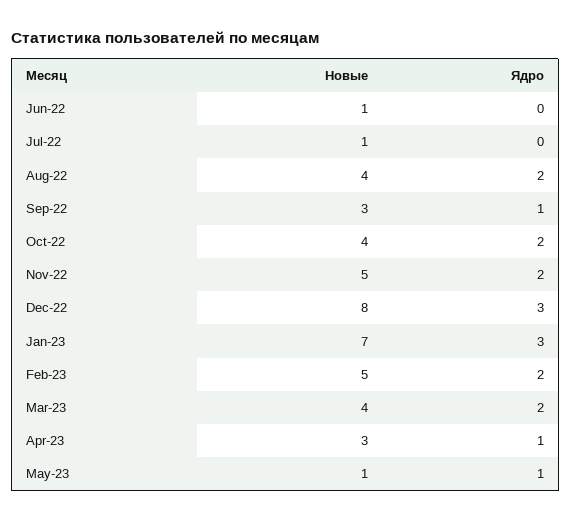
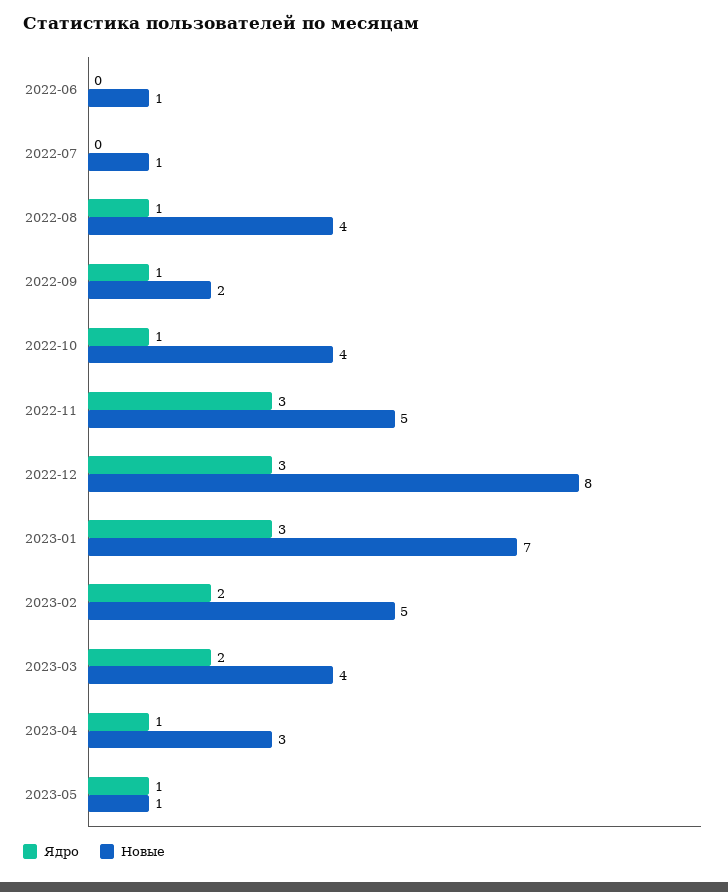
  {
    "Новые": {
      "Jun-22": 1,
      "Jul-22": 1,
      "Aug-22": 4,
-     "Sep-22": 3,
+     "Sep-22": 2,
      "Oct-22": 4,
      "Nov-22": 5,
      "Dec-22": 8,
      "Jan-23": 7,
      "Feb-23": 5,
      "Mar-23": 4,
      "Apr-23": 3,
      "May-23": 1
    },
    "Ядро": {
      "Jun-22": 0,
      "Jul-22": 0,
-     "Aug-22": 2,
+     "Aug-22": 1,
      "Sep-22": 1,
-     "Oct-22": 2,
+     "Oct-22": 1,
-     "Nov-22": 2,
+     "Nov-22": 3,
      "Dec-22": 3,
      "Jan-23": 3,
      "Feb-23": 2,
      "Mar-23": 2,
      "Apr-23": 1,
      "May-23": 1
    }
  }

